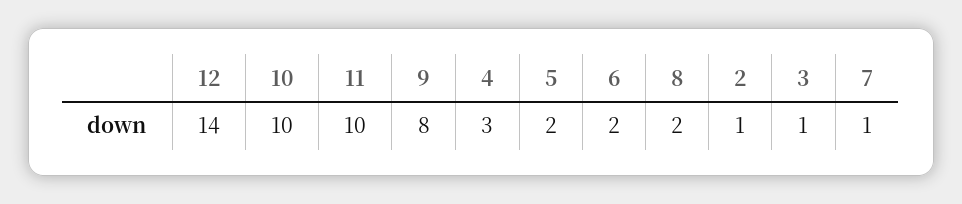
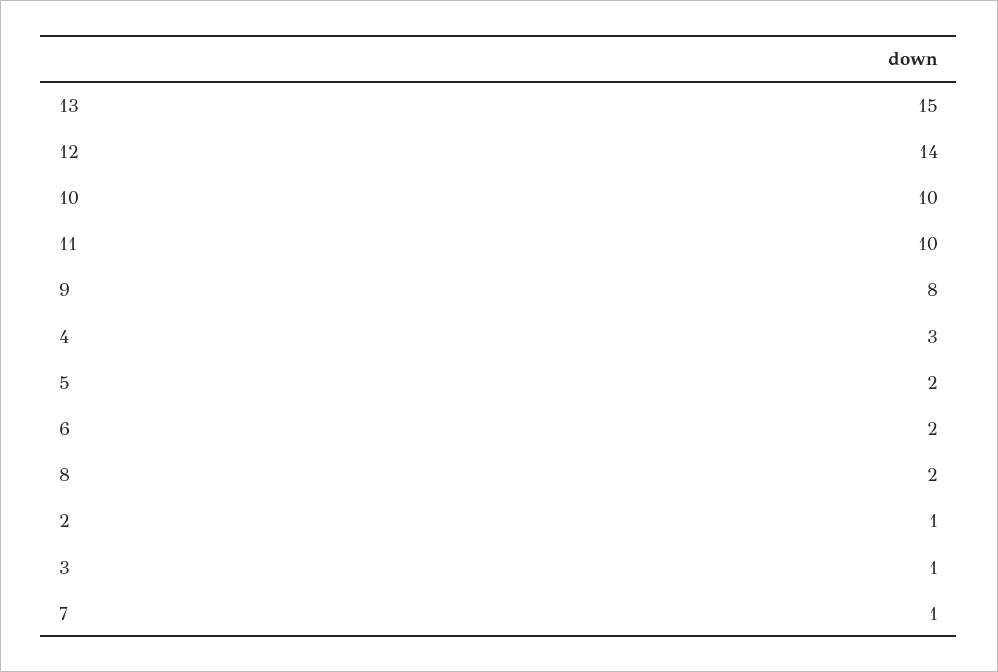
  {
    "12": 14,
    "10": 10,
    "11": 10,
    "9": 8,
    "4": 3,
    "5": 2,
    "6": 2,
    "8": 2,
    "2": 1,
    "3": 1,
-   "7": 1
+   "7": 1,
+   "13": 15
  }

